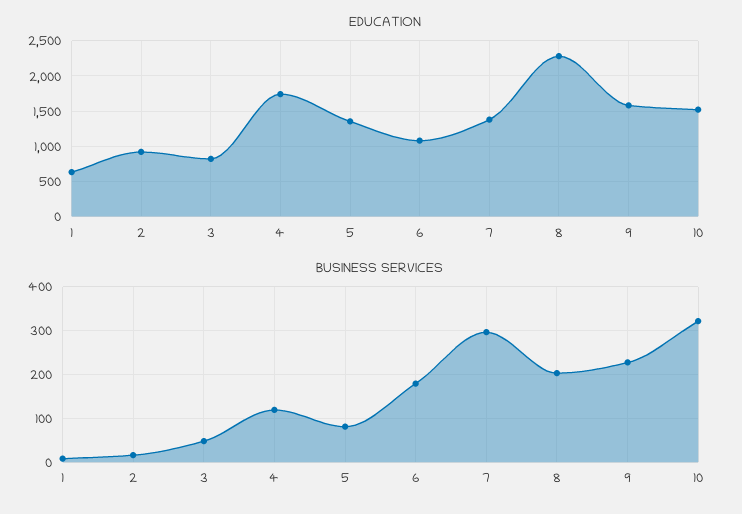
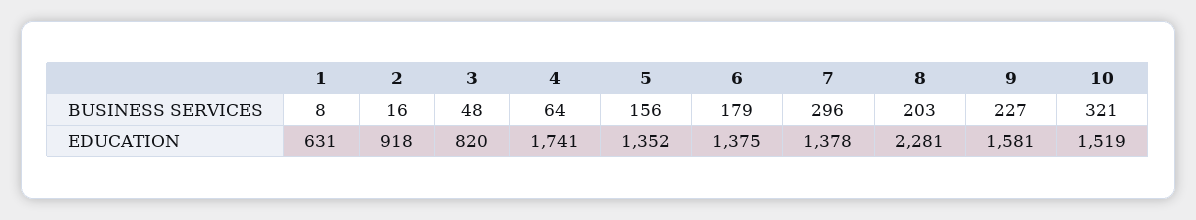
  {
    "EDUCATION": {
      "1": 631,
      "2": 918,
      "3": 820,
      "4": 1741,
      "5": 1352,
-     "6": 1100,
+     "6": 1375,
      "7": 1378,
      "8": 2281,
      "9": 1581,
      "10": 1519
    },
    "BUSINESS SERVICES": {
      "1": 8,
      "2": 16,
      "3": 48,
-     "4": 120,
+     "4": 64,
-     "5": 80,
+     "5": 156,
      "6": 179,
      "7": 296,
      "8": 203,
      "9": 227,
      "10": 321
    }
  }

